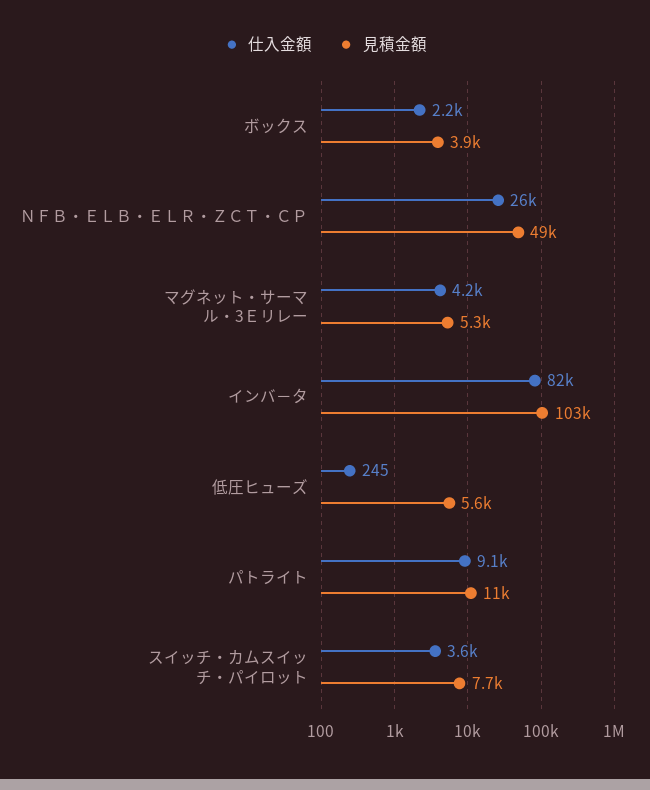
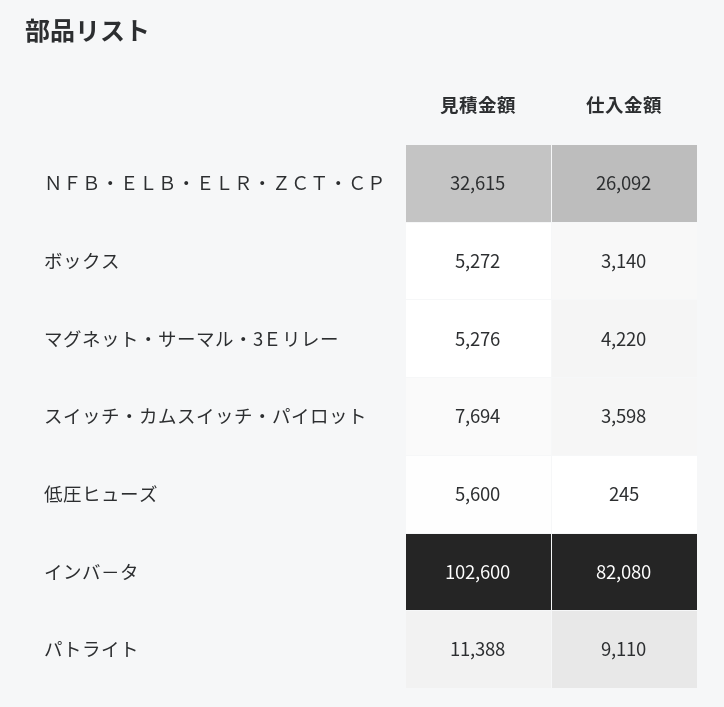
  {
    "仕入金額": {
-     "ボックス": 2200,
+     "ボックス": 3140,
      "ＮＦＢ・ＥＬＢ・ＥＬＲ・ＺＣＴ・ＣＰ": 26092,
      "マグネット・サーマル・3Ｅリレー": 4220,
      "インバ－タ": 82080,
      "低圧ヒューズ": 245,
      "パトライト": 9110,
      "スイッチ・カムスイッチ・パイロット": 3598
    },
    "見積金額": {
-     "ボックス": 3900,
+     "ボックス": 5272,
-     "ＮＦＢ・ＥＬＢ・ＥＬＲ・ＺＣＴ・ＣＰ": 49000,
+     "ＮＦＢ・ＥＬＢ・ＥＬＲ・ＺＣＴ・ＣＰ": 32615,
      "マグネット・サーマル・3Ｅリレー": 5276,
      "インバ－タ": 102600,
      "低圧ヒューズ": 5600,
      "パトライト": 11388,
      "スイッチ・カムスイッチ・パイロット": 7694
    }
  }

